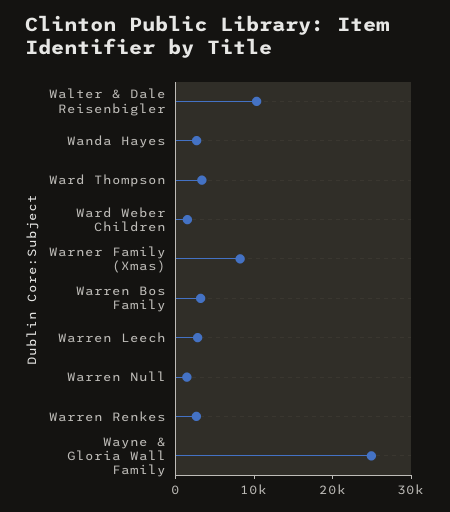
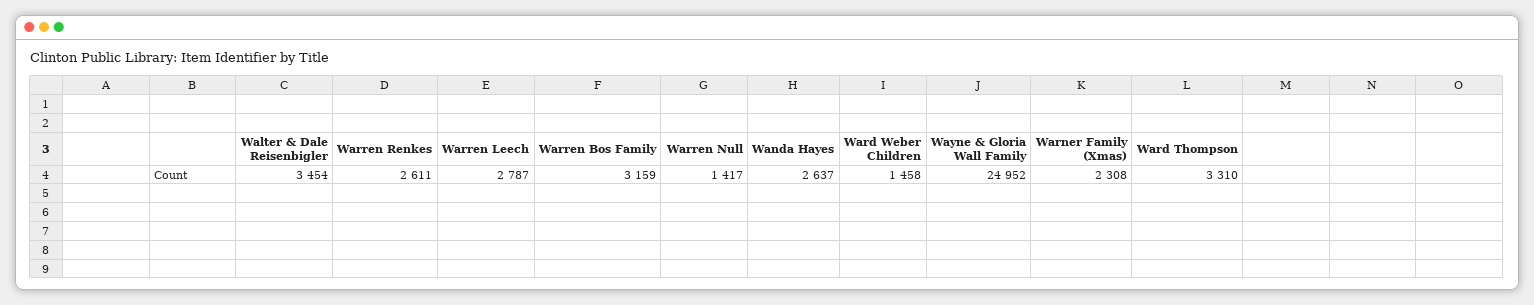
  {
-   "Walter & Dale Reisenbigler": 10000,
+   "Walter & Dale Reisenbigler": 3454,
    "Wanda Hayes": 2637,
    "Ward Thompson": 3310,
    "Ward Weber Children": 1458,
-   "Warner Family (Xmas)": 8000,
+   "Warner Family (Xmas)": 2308,
    "Warren Bos Family": 3159,
    "Warren Leech": 2787,
    "Warren Null": 1417,
    "Warren Renkes": 2611,
    "Wayne & Gloria Wall Family": 24952
  }

